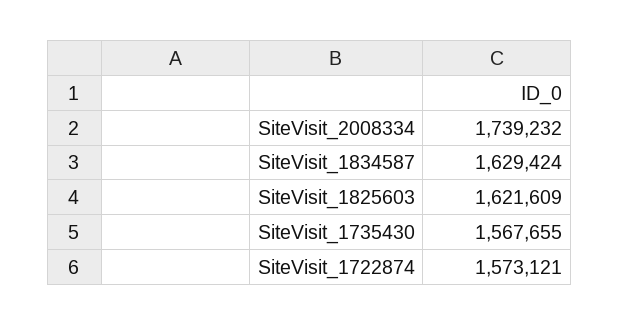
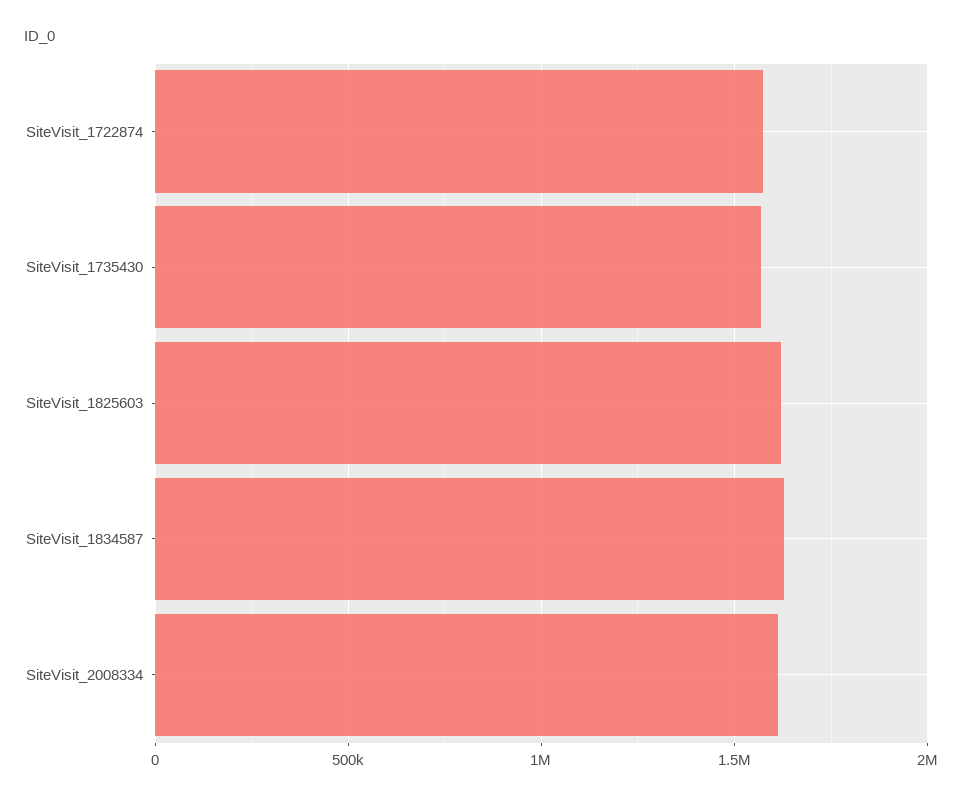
  {
-   "SiteVisit_2008334": 1739232,
+   "SiteVisit_2008334": 1600000,
    "SiteVisit_1834587": 1629424,
    "SiteVisit_1825603": 1621609,
    "SiteVisit_1735430": 1567655,
    "SiteVisit_1722874": 1573121
  }

